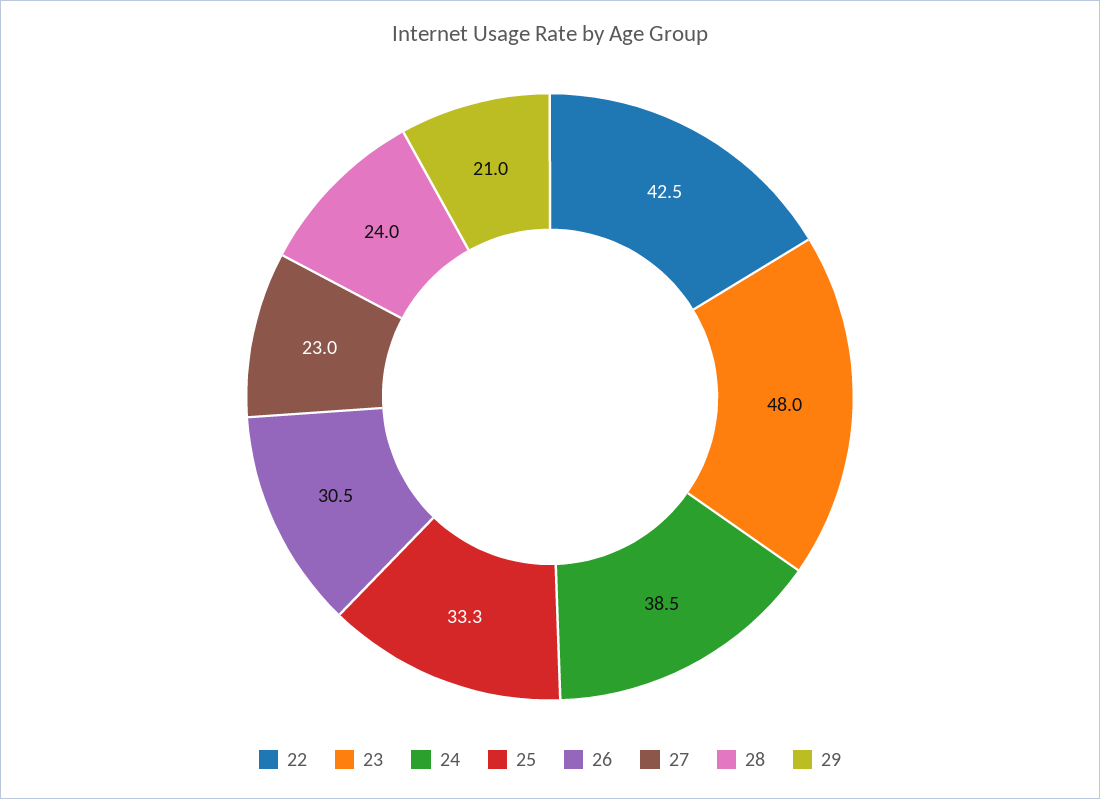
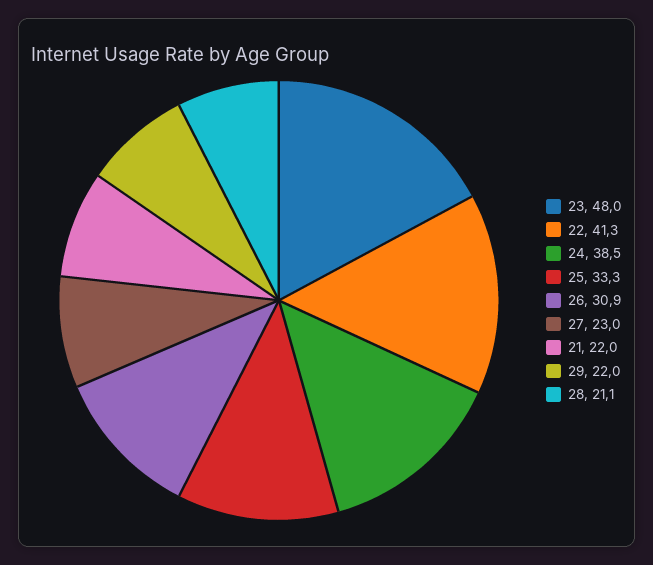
  {
-   "22": 42.5,
+   "22": 41.3,
    "23": 48,
    "24": 38.5,
    "25": 33.3,
-   "26": 30.5,
+   "26": 30.9,
    "27": 23,
-   "28": 24,
+   "28": 21.1,
-   "29": 21
+   "29": 22,
+   "21": 22
  }

